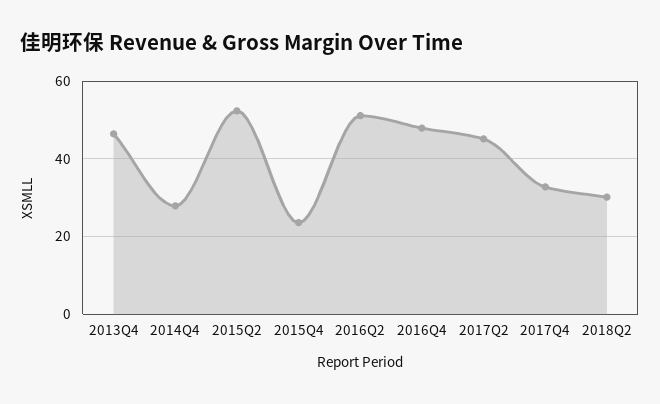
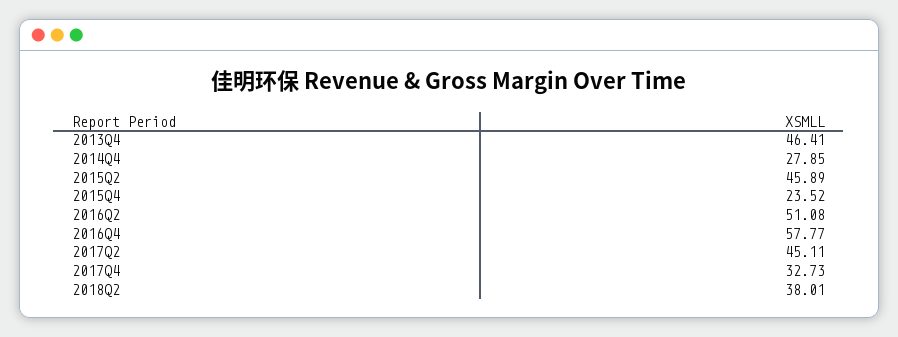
  {
    "2013Q4": 46.41,
    "2014Q4": 27.85,
-   "2015Q2": 52,
+   "2015Q2": 45.89,
    "2015Q4": 23.52,
    "2016Q2": 51.08,
-   "2016Q4": 48,
+   "2016Q4": 57.77,
    "2017Q2": 45.11,
    "2017Q4": 32.73,
-   "2018Q2": 30
+   "2018Q2": 38.01
  }

